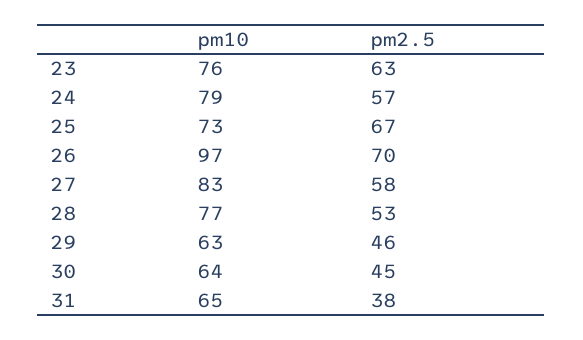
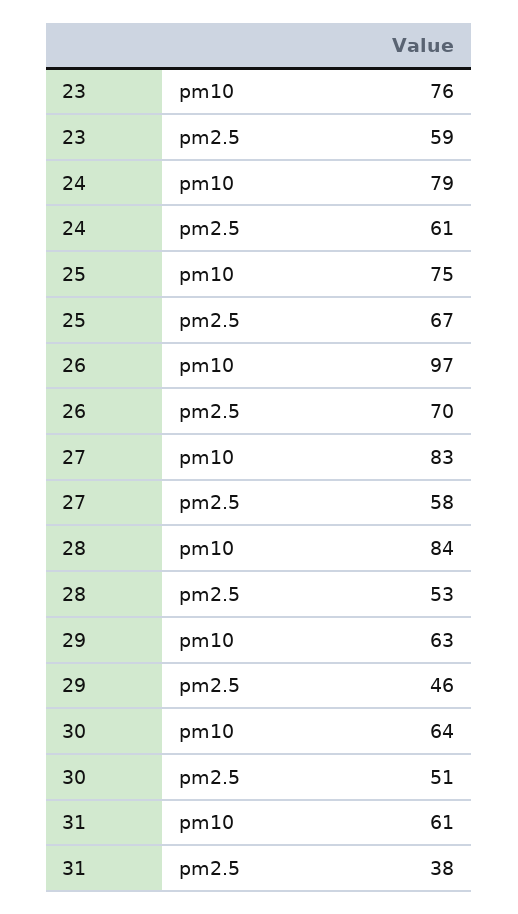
  {
    "pm10": {
      "23": 76,
      "24": 79,
-     "25": 73,
+     "25": 75,
      "26": 97,
      "27": 83,
-     "28": 77,
+     "28": 84,
      "29": 63,
      "30": 64,
-     "31": 65
+     "31": 61
    },
    "pm2.5": {
-     "23": 63,
+     "23": 59,
-     "24": 57,
+     "24": 61,
      "25": 67,
      "26": 70,
      "27": 58,
      "28": 53,
      "29": 46,
-     "30": 45,
+     "30": 51,
      "31": 38
    }
  }

